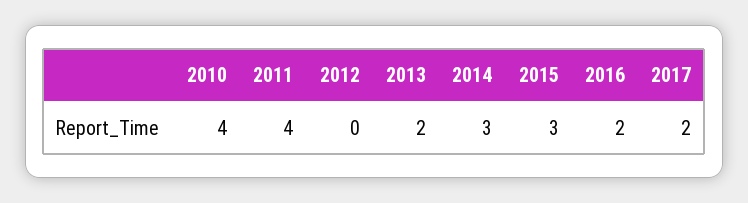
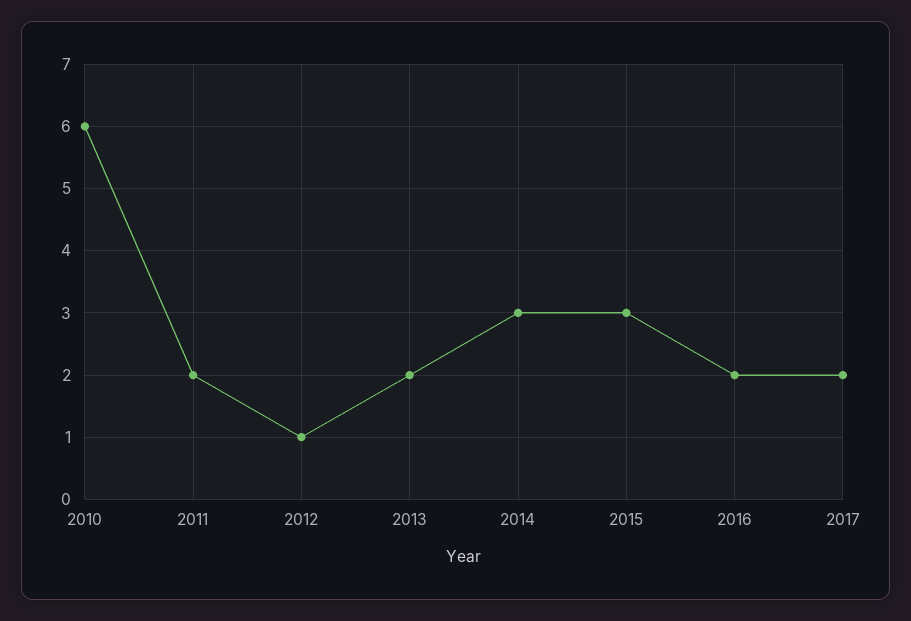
  {
-   "2010": 4,
+   "2010": 6,
-   "2011": 4,
+   "2011": 2,
-   "2012": 0,
+   "2012": 1,
    "2013": 2,
    "2014": 3,
    "2015": 3,
    "2016": 2,
    "2017": 2
  }

